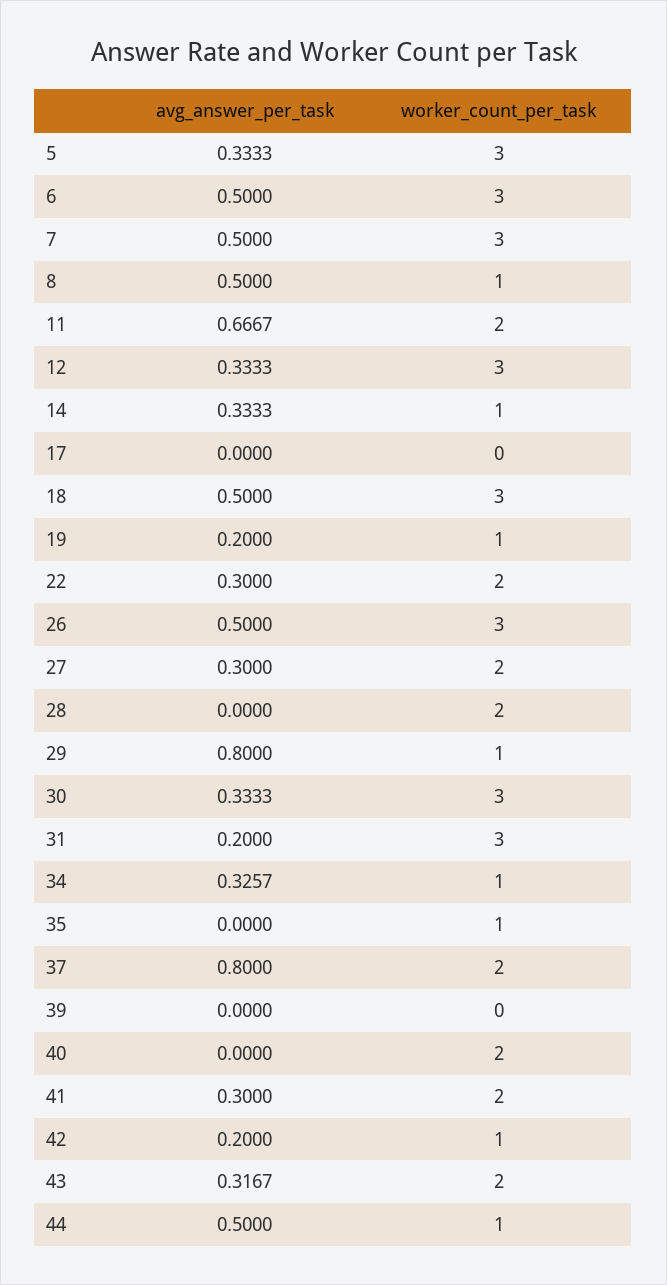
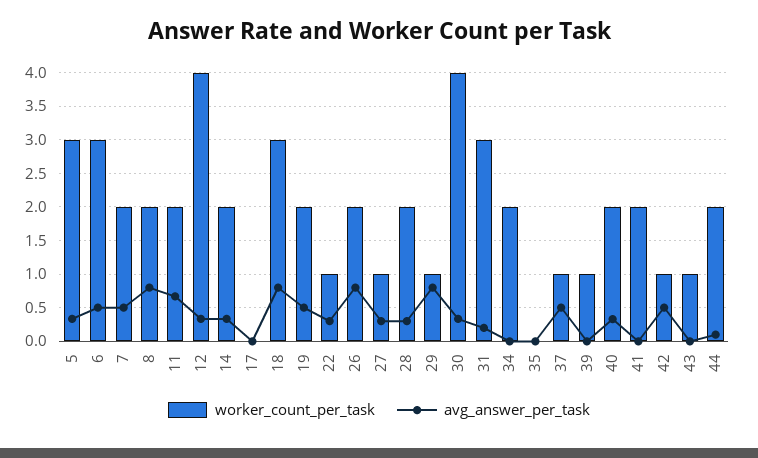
  {
    "avg_answer_per_task": {
      "5": 0.3333,
      "6": 0.5,
      "7": 0.5,
-     "8": 0.5,
+     "8": 0.8,
      "11": 0.6667,
      "12": 0.3333,
      "14": 0.3333,
      "17": 0,
-     "18": 0.5,
+     "18": 0.8,
-     "19": 0.2,
+     "19": 0.5,
      "22": 0.3,
-     "26": 0.5,
+     "26": 0.8,
      "27": 0.3,
-     "28": 0,
+     "28": 0.3,
      "29": 0.8,
      "30": 0.3333,
      "31": 0.2,
-     "34": 0.3257,
+     "34": 0,
      "35": 0,
-     "37": 0.8,
+     "37": 0.5,
      "39": 0,
-     "40": 0,
+     "40": 0.3,
-     "41": 0.3,
+     "41": 0,
-     "42": 0.2,
+     "42": 0.5,
-     "43": 0.3167,
+     "43": 0,
-     "44": 0.5
+     "44": 0.1
    },
    "worker_count_per_task": {
      "5": 3,
      "6": 3,
-     "7": 3,
+     "7": 2,
-     "8": 1,
+     "8": 2,
      "11": 2,
-     "12": 3,
+     "12": 4,
-     "14": 1,
+     "14": 2,
      "17": 0,
      "18": 3,
-     "19": 1,
+     "19": 2,
-     "22": 2,
+     "22": 1,
-     "26": 3,
+     "26": 2,
-     "27": 2,
+     "27": 1,
      "28": 2,
      "29": 1,
-     "30": 3,
+     "30": 4,
      "31": 3,
-     "34": 1,
+     "34": 2,
-     "35": 1,
+     "35": 0,
-     "37": 2,
+     "37": 1,
-     "39": 0,
+     "39": 1,
      "40": 2,
      "41": 2,
      "42": 1,
-     "43": 2,
+     "43": 1,
-     "44": 1
+     "44": 2
    }
  }

